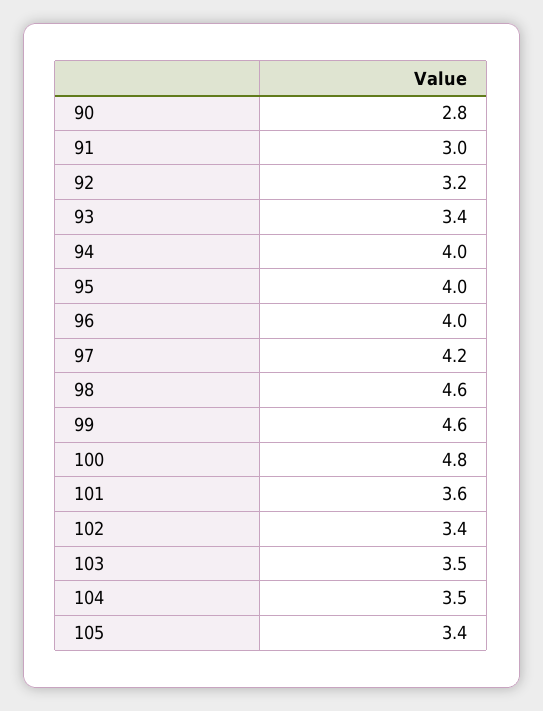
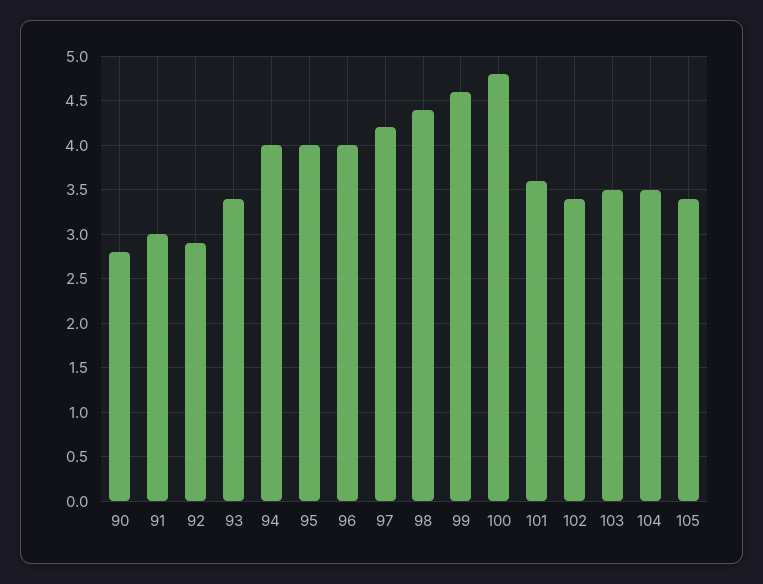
  {
    "90": 2.8,
    "91": 3,
-   "92": 3.2,
+   "92": 2.9,
    "93": 3.4,
    "94": 4,
    "95": 4,
    "96": 4,
    "97": 4.2,
-   "98": 4.6,
+   "98": 4.4,
    "99": 4.6,
    "100": 4.8,
    "101": 3.6,
    "102": 3.4,
    "103": 3.5,
    "104": 3.5,
    "105": 3.4
  }

